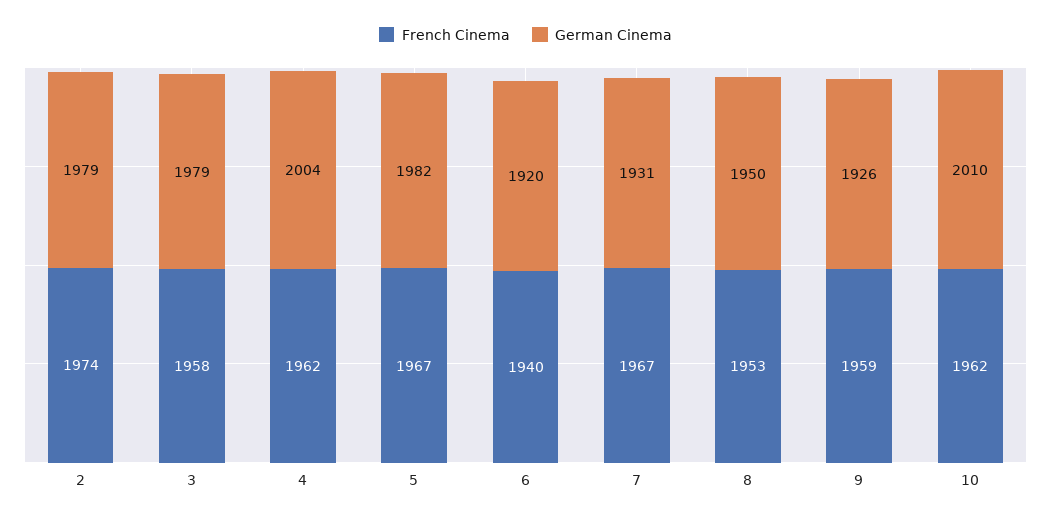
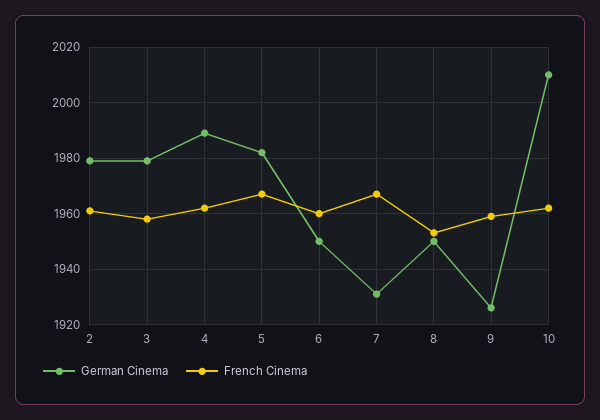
  {
    "French Cinema": {
-     "2": 1974,
+     "2": 1960,
      "3": 1958,
      "4": 1962,
      "5": 1967,
-     "6": 1940,
+     "6": 1960,
      "7": 1967,
      "8": 1953,
      "9": 1959,
      "10": 1962
    },
    "German Cinema": {
      "2": 1979,
      "3": 1979,
-     "4": 2004,
+     "4": 1990,
      "5": 1982,
-     "6": 1920,
+     "6": 1950,
      "7": 1931,
      "8": 1950,
      "9": 1926,
      "10": 2010
    }
  }

